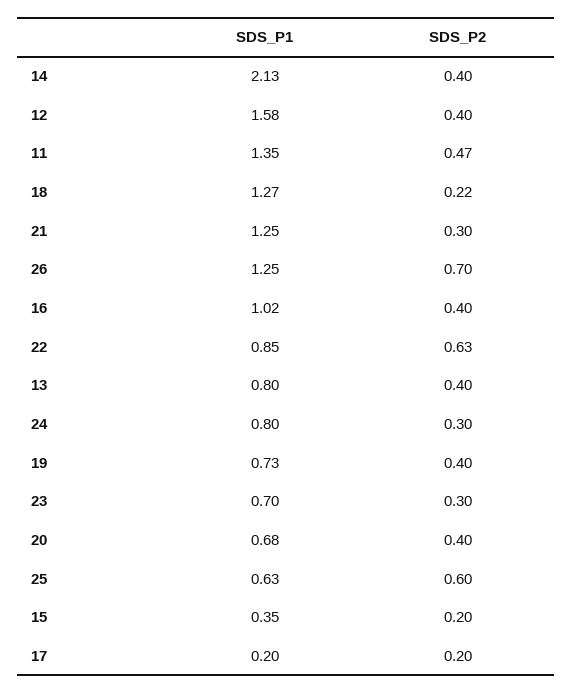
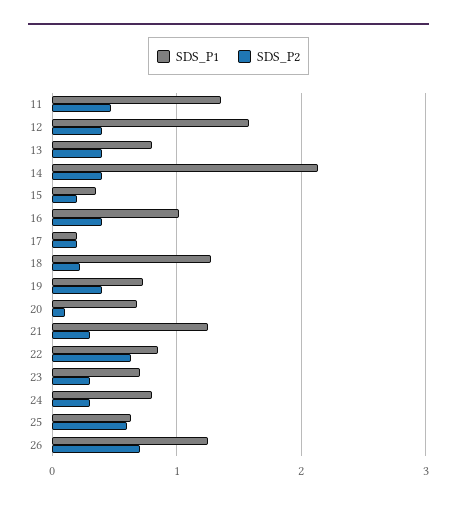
  {
    "SDS_P1": {
      "14": 2.13,
      "12": 1.58,
      "11": 1.35,
      "18": 1.27,
      "21": 1.25,
      "26": 1.25,
      "16": 1.02,
      "22": 0.85,
      "13": 0.8,
      "24": 0.8,
      "19": 0.73,
      "23": 0.7,
      "20": 0.68,
      "25": 0.63,
      "15": 0.35,
      "17": 0.2
    },
    "SDS_P2": {
      "14": 0.4,
      "12": 0.4,
      "11": 0.47,
      "18": 0.22,
      "21": 0.3,
      "26": 0.7,
      "16": 0.4,
      "22": 0.63,
      "13": 0.4,
      "24": 0.3,
      "19": 0.4,
      "23": 0.3,
-     "20": 0.4,
+     "20": 0.1,
      "25": 0.6,
      "15": 0.2,
      "17": 0.2
    }
  }

